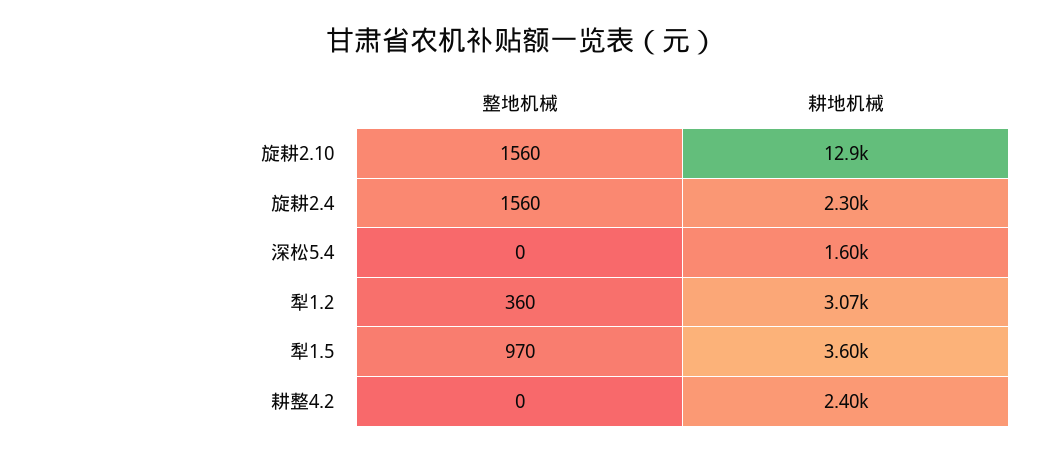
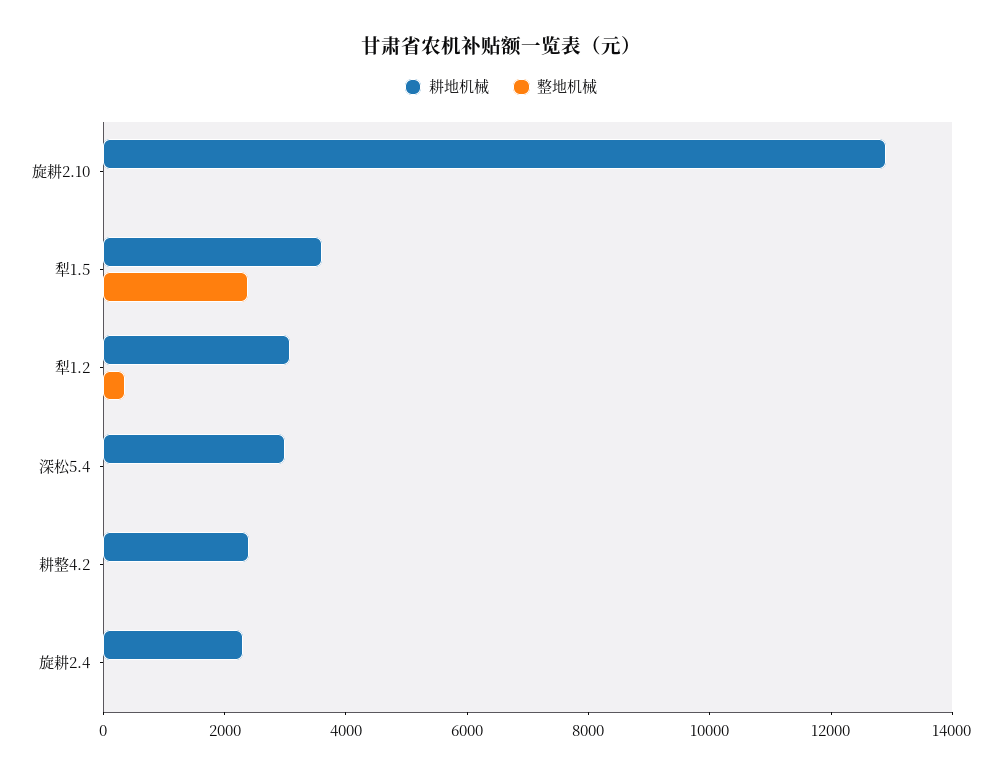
  {
    "整地机械": {
-     "旋耕2.10": 1560,
+     "旋耕2.10": 0,
-     "旋耕2.4": 1560,
+     "旋耕2.4": 0,
      "深松5.4": 0,
      "犁1.2": 360,
-     "犁1.5": 970,
+     "犁1.5": 2500,
      "耕整4.2": 0
    },
    "耕地机械": {
      "旋耕2.10": 12900,
      "旋耕2.4": 2300,
-     "深松5.4": 1600,
+     "深松5.4": 3000,
      "犁1.2": 3070,
      "犁1.5": 3600,
      "耕整4.2": 2400
    }
  }

